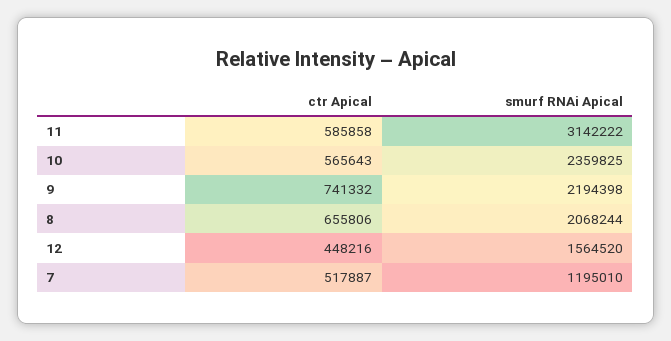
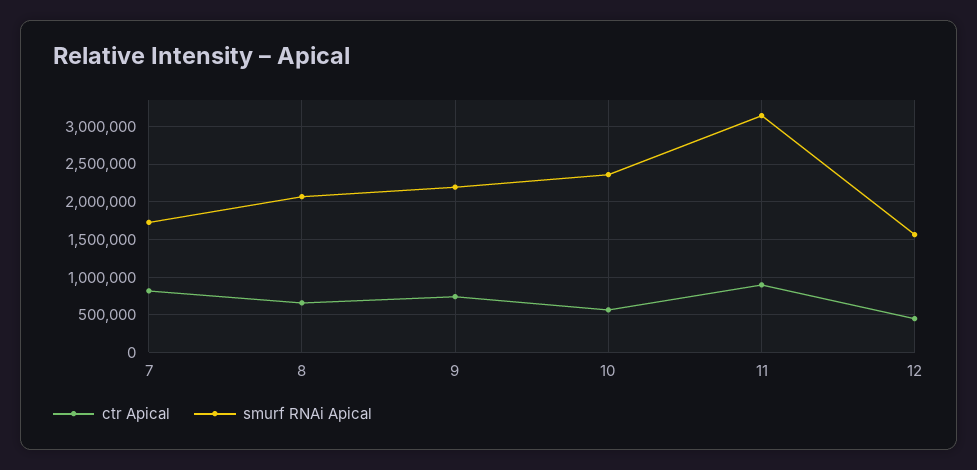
  {
    "ctr Apical": {
-     "11": 585858,
+     "11": 900000,
      "10": 565643,
      "9": 741332,
      "8": 655806,
      "12": 448216,
-     "7": 517887
+     "7": 800000
    },
    "smurf RNAi Apical": {
      "11": 3142222,
      "10": 2359825,
      "9": 2194398,
      "8": 2068244,
      "12": 1564520,
-     "7": 1195010
+     "7": 1700000
    }
  }

